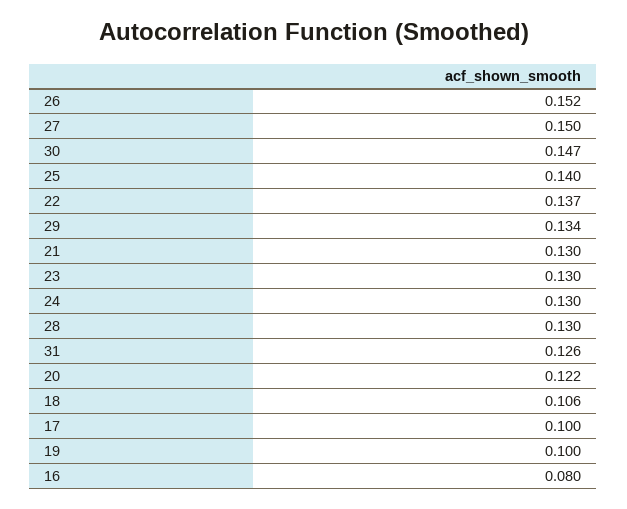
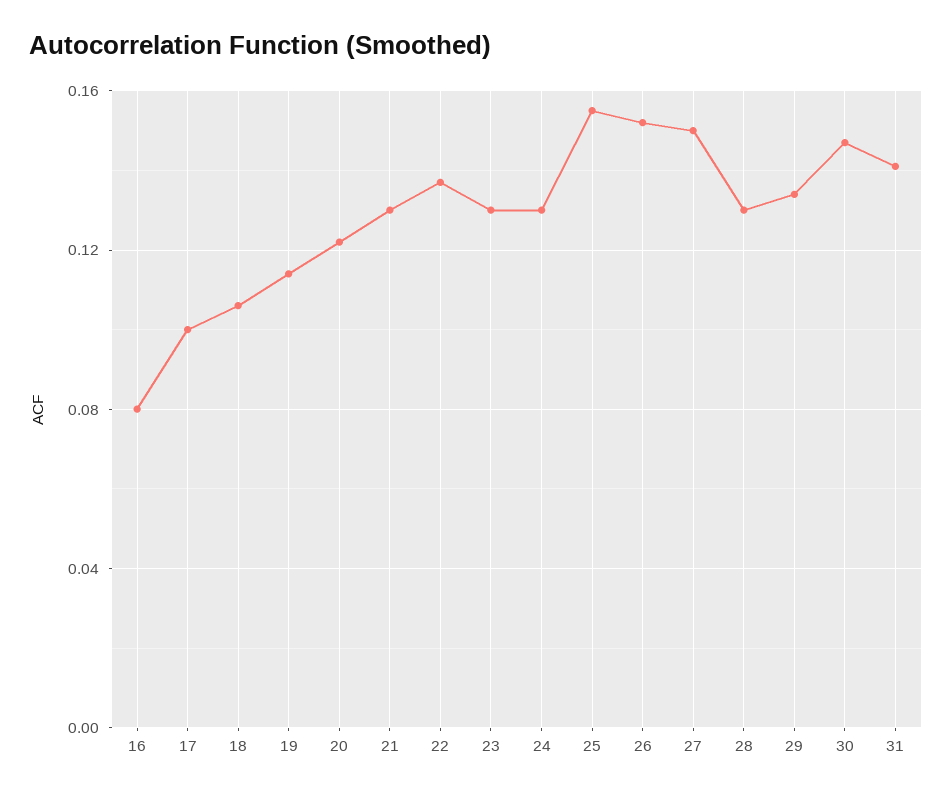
  {
    "26": 0.152,
    "27": 0.15,
    "30": 0.147,
-   "25": 0.14,
+   "25": 0.155,
    "22": 0.137,
    "29": 0.134,
    "21": 0.13,
    "23": 0.13,
    "24": 0.13,
    "28": 0.13,
-   "31": 0.126,
+   "31": 0.14,
    "20": 0.122,
    "18": 0.106,
    "17": 0.1,
-   "19": 0.1,
+   "19": 0.115,
    "16": 0.08
  }

